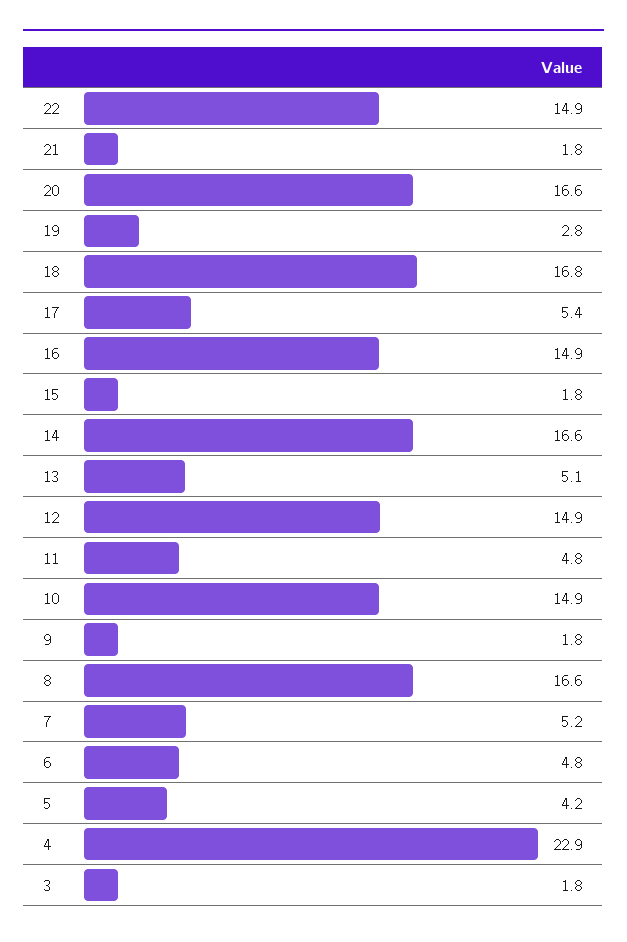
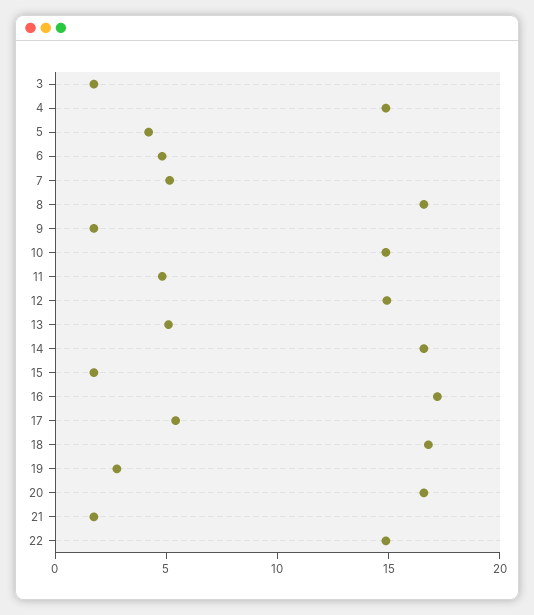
  {
    "22": 14.9,
    "21": 1.8,
    "20": 16.6,
    "19": 2.8,
    "18": 16.8,
    "17": 5.4,
-   "16": 14.9,
+   "16": 17,
    "15": 1.8,
    "14": 16.6,
    "13": 5.1,
    "12": 14.9,
    "11": 4.8,
    "10": 14.9,
    "9": 1.8,
    "8": 16.6,
    "7": 5.2,
    "6": 4.8,
    "5": 4.2,
-   "4": 22.9,
+   "4": 15,
    "3": 1.8
  }

